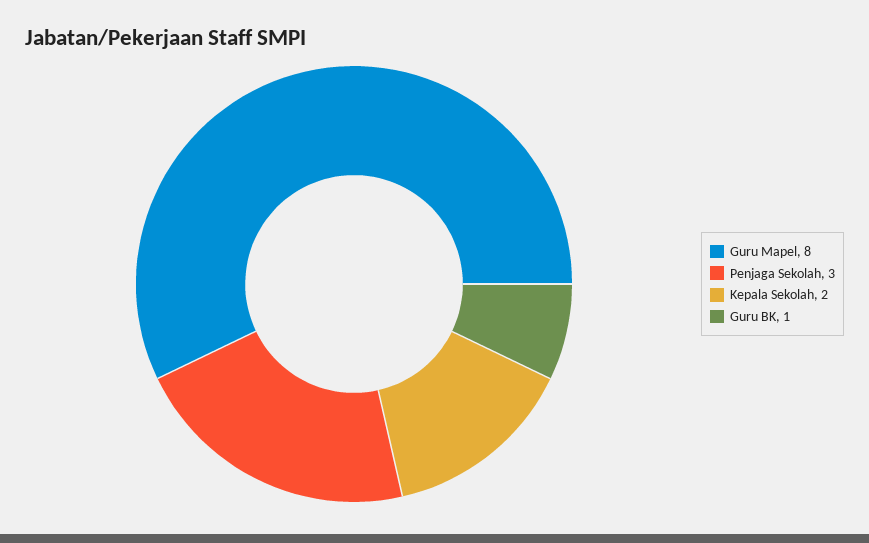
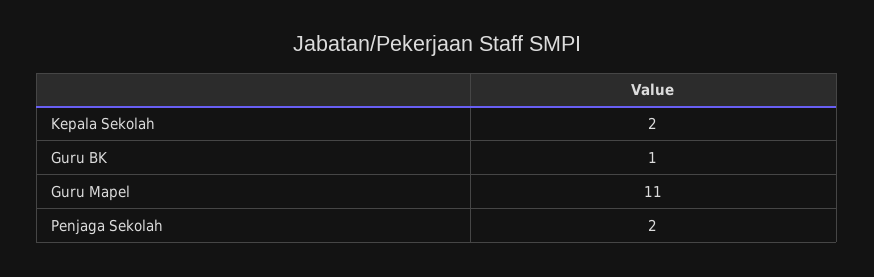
  {
-   "Guru Mapel": 8,
+   "Guru Mapel": 11,
-   "Penjaga Sekolah": 3,
+   "Penjaga Sekolah": 2,
    "Kepala Sekolah": 2,
    "Guru BK": 1
  }

